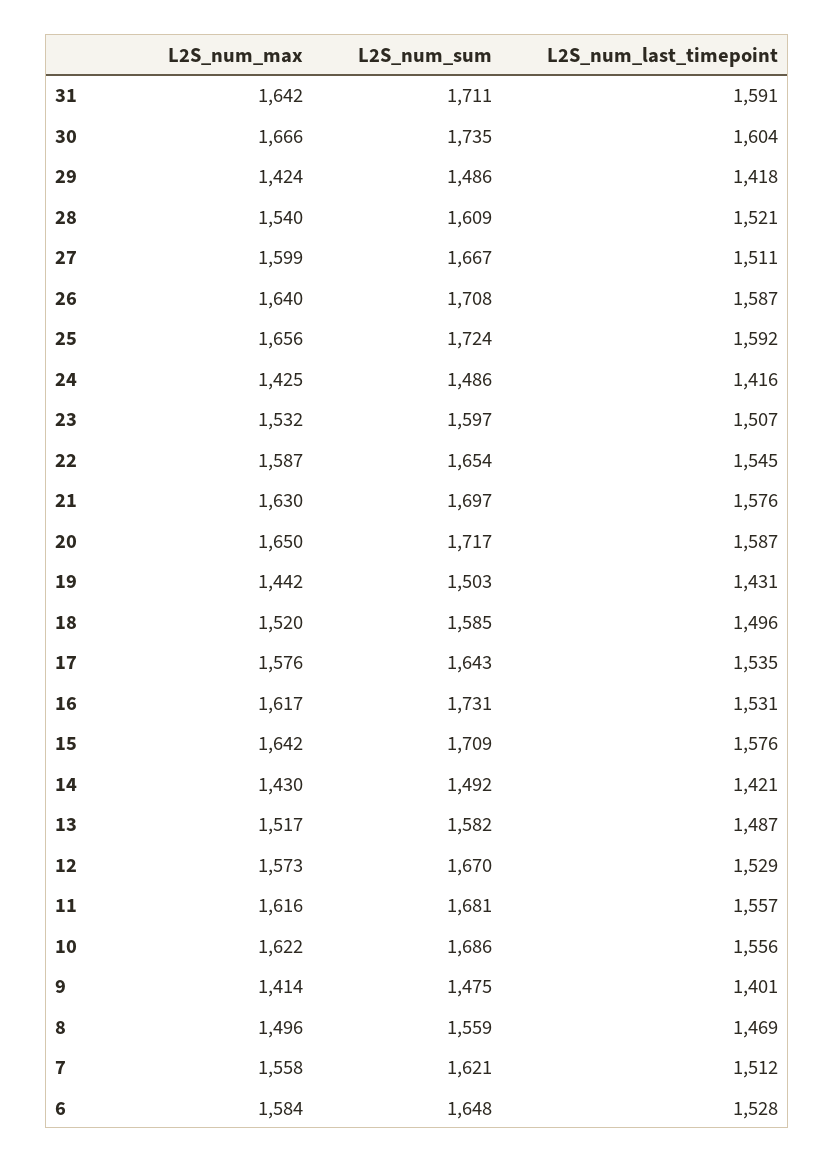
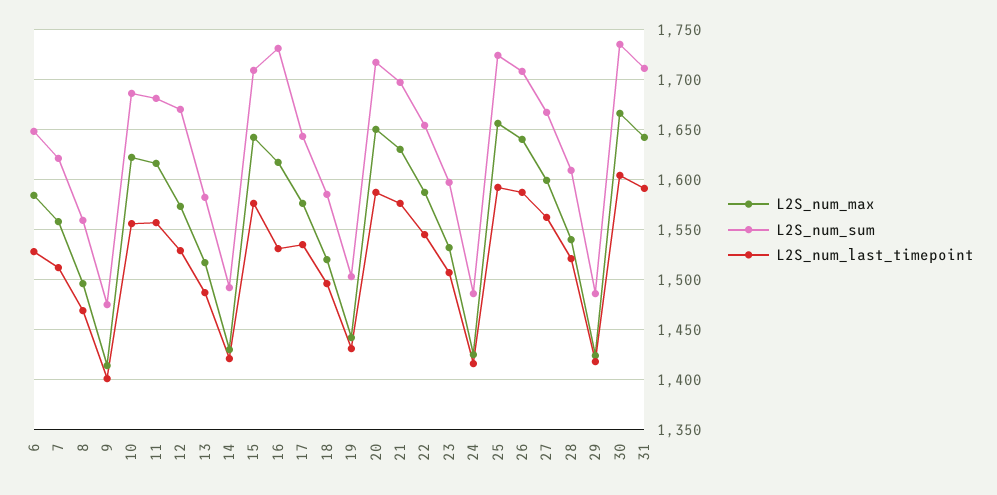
  {
    "L2S_num_max": {
      "31": 1642,
      "30": 1666,
      "29": 1424,
      "28": 1540,
      "27": 1599,
      "26": 1640,
      "25": 1656,
      "24": 1425,
      "23": 1532,
      "22": 1587,
      "21": 1630,
      "20": 1650,
      "19": 1442,
      "18": 1520,
      "17": 1576,
      "16": 1617,
      "15": 1642,
      "14": 1430,
      "13": 1517,
      "12": 1573,
      "11": 1616,
      "10": 1622,
      "9": 1414,
      "8": 1496,
      "7": 1558,
      "6": 1584
    },
    "L2S_num_sum": {
      "31": 1711,
      "30": 1735,
      "29": 1486,
      "28": 1609,
      "27": 1667,
      "26": 1708,
      "25": 1724,
      "24": 1486,
      "23": 1597,
      "22": 1654,
      "21": 1697,
      "20": 1717,
      "19": 1503,
      "18": 1585,
      "17": 1643,
      "16": 1731,
      "15": 1709,
      "14": 1492,
      "13": 1582,
      "12": 1670,
      "11": 1681,
      "10": 1686,
      "9": 1475,
      "8": 1559,
      "7": 1621,
      "6": 1648
    },
    "L2S_num_last_timepoint": {
      "31": 1591,
      "30": 1604,
      "29": 1418,
      "28": 1521,
-     "27": 1511,
+     "27": 1560,
      "26": 1587,
      "25": 1592,
      "24": 1416,
      "23": 1507,
      "22": 1545,
      "21": 1576,
      "20": 1587,
      "19": 1431,
      "18": 1496,
      "17": 1535,
      "16": 1531,
      "15": 1576,
      "14": 1421,
      "13": 1487,
      "12": 1529,
      "11": 1557,
      "10": 1556,
      "9": 1401,
      "8": 1469,
      "7": 1512,
      "6": 1528
    }
  }

